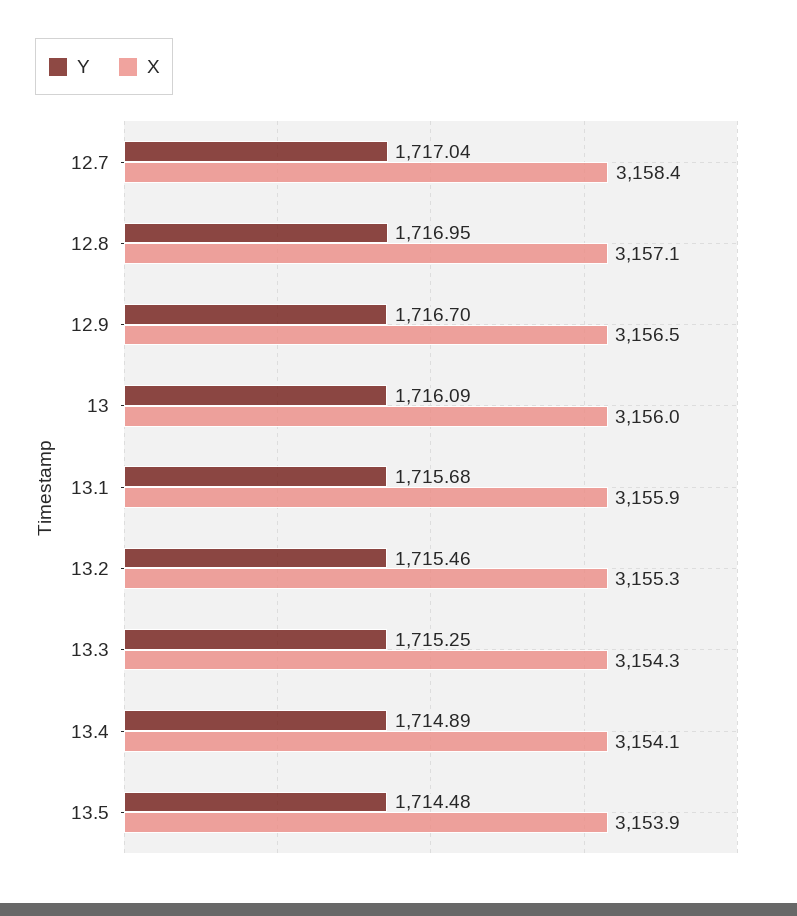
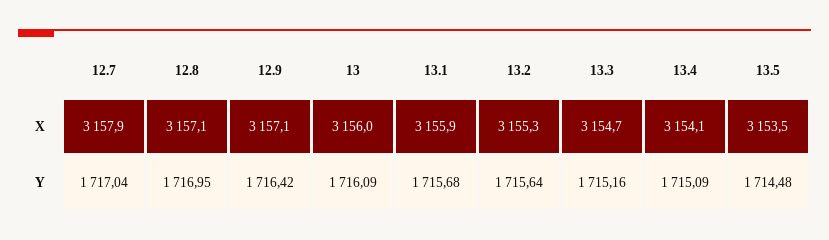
  {
    "Y": {
      "12.7": 1717.04,
      "12.8": 1716.95,
-     "12.9": 1716.7,
+     "12.9": 1716.42,
      "13": 1716.09,
      "13.1": 1715.68,
-     "13.2": 1715.46,
+     "13.2": 1715.64,
-     "13.3": 1715.25,
+     "13.3": 1715.16,
-     "13.4": 1714.89,
+     "13.4": 1715.09,
      "13.5": 1714.48
    },
    "X": {
-     "12.7": 3158.4,
+     "12.7": 3157.9,
      "12.8": 3157.1,
-     "12.9": 3156.5,
+     "12.9": 3157.1,
      "13": 3156,
      "13.1": 3155.9,
      "13.2": 3155.3,
-     "13.3": 3154.3,
+     "13.3": 3154.7,
      "13.4": 3154.1,
-     "13.5": 3153.9
+     "13.5": 3153.5
    }
  }

